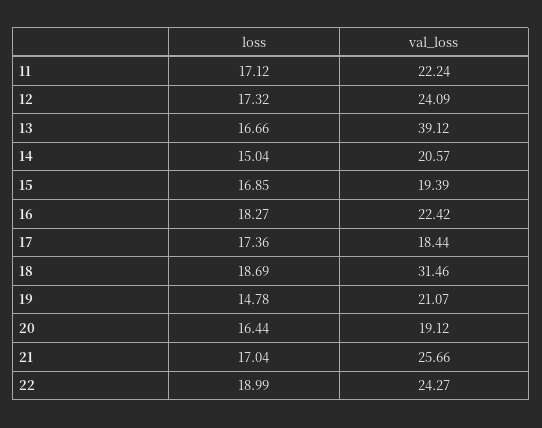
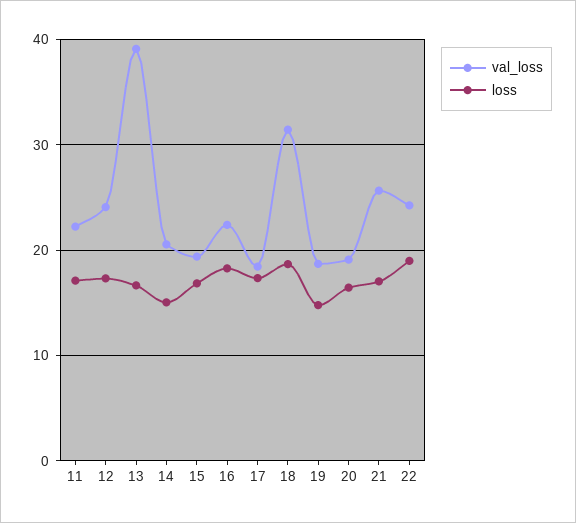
  {
    "loss": {
      "11": 17.12,
      "12": 17.32,
      "13": 16.66,
      "14": 15.04,
      "15": 16.85,
      "16": 18.27,
      "17": 17.36,
      "18": 18.69,
      "19": 14.78,
      "20": 16.44,
      "21": 17.04,
      "22": 18.99
    },
    "val_loss": {
      "11": 22.24,
      "12": 24.09,
      "13": 39.12,
      "14": 20.57,
      "15": 19.39,
      "16": 22.42,
      "17": 18.44,
      "18": 31.46,
-     "19": 21.07,
+     "19": 19,
      "20": 19.12,
      "21": 25.66,
      "22": 24.27
    }
  }

